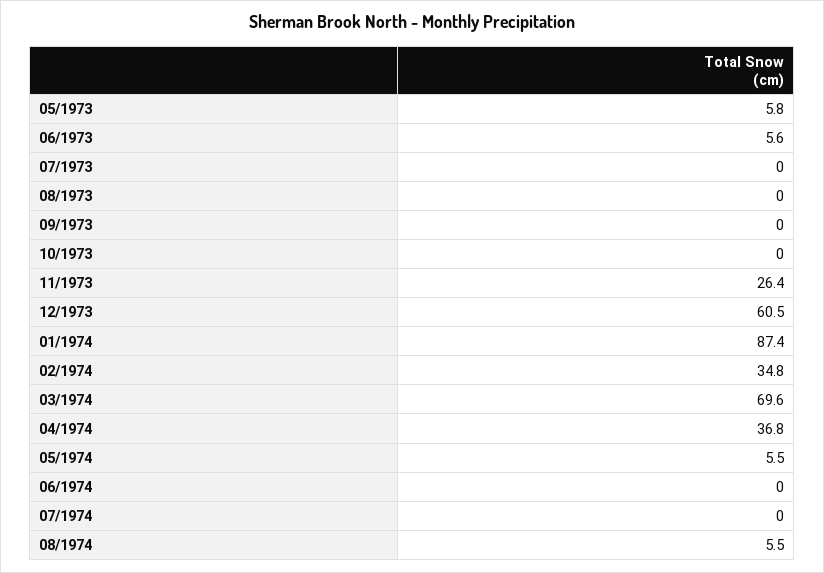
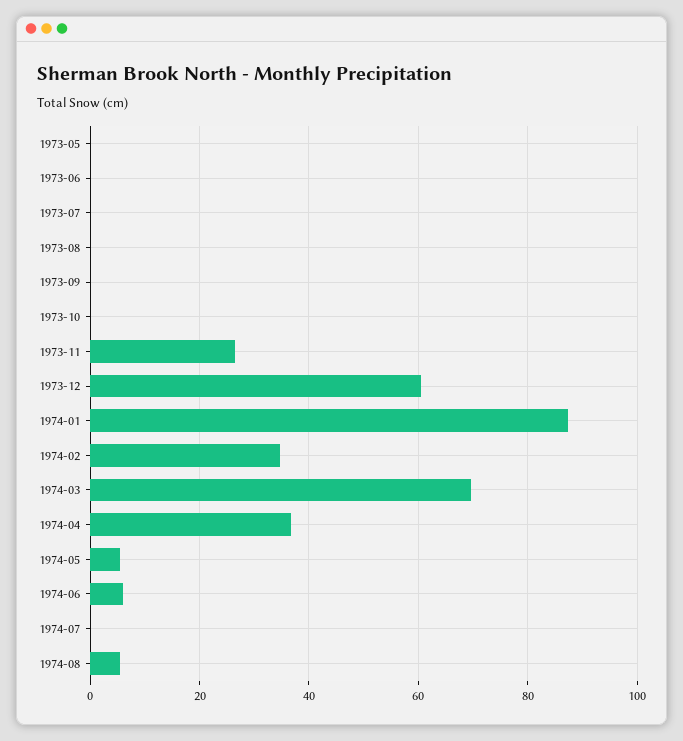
  {
-   "05/1973": 5.8,
+   "05/1973": 0,
-   "06/1973": 5.6,
+   "06/1973": 0,
    "07/1973": 0,
    "08/1973": 0,
    "09/1973": 0,
    "10/1973": 0,
    "11/1973": 26.4,
    "12/1973": 60.5,
    "01/1974": 87.4,
    "02/1974": 34.8,
    "03/1974": 69.6,
    "04/1974": 36.8,
    "05/1974": 5.5,
-   "06/1974": 0,
+   "06/1974": 6,
    "07/1974": 0,
    "08/1974": 5.5
  }

